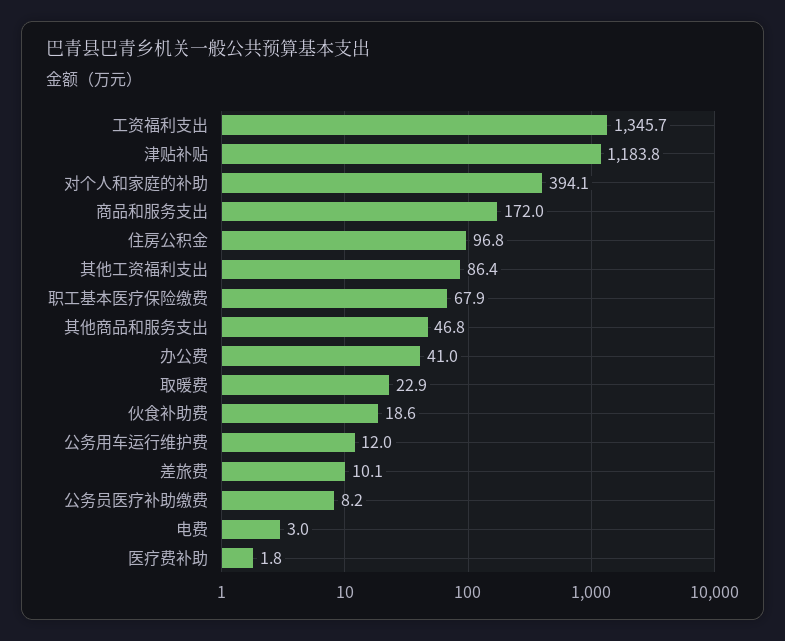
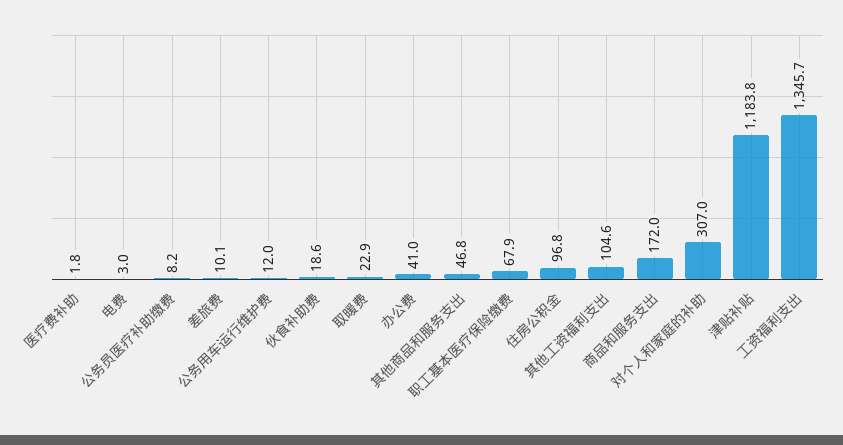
  {
    "工资福利支出": 1345.7,
    "津贴补贴": 1183.8,
-   "对个人和家庭的补助": 394.1,
+   "对个人和家庭的补助": 307,
    "商品和服务支出": 172,
    "住房公积金": 96.8,
-   "其他工资福利支出": 86.4,
+   "其他工资福利支出": 104.6,
    "职工基本医疗保险缴费": 67.9,
    "其他商品和服务支出": 46.8,
    "办公费": 41,
    "取暖费": 22.9,
    "伙食补助费": 18.6,
    "公务用车运行维护费": 12,
    "差旅费": 10.1,
    "公务员医疗补助缴费": 8.2,
    "电费": 3,
    "医疗费补助": 1.8
  }

